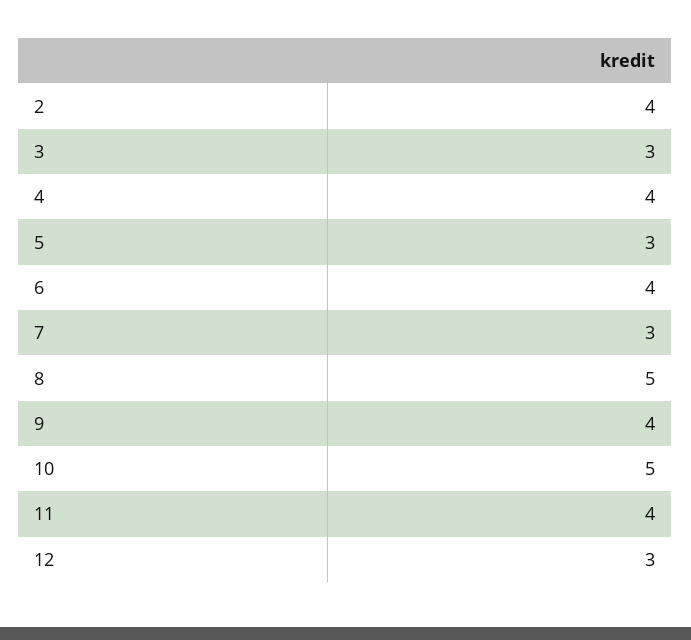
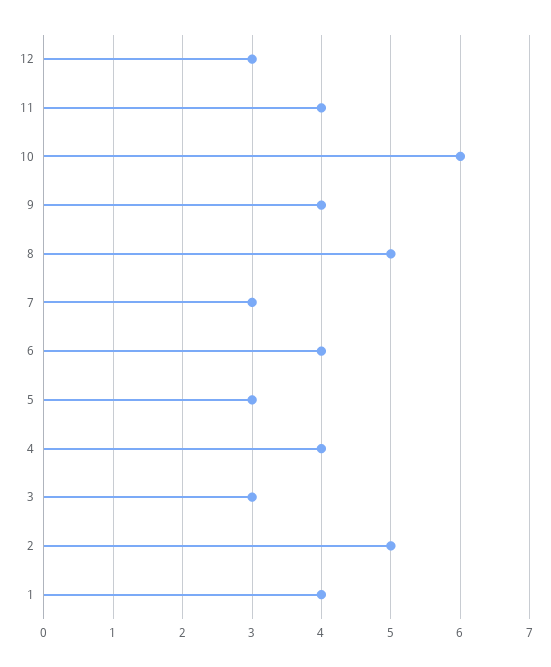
  {
-   "2": 4,
+   "2": 5,
    "3": 3,
    "4": 4,
    "5": 3,
    "6": 4,
    "7": 3,
    "8": 5,
    "9": 4,
-   "10": 5,
+   "10": 6,
    "11": 4,
-   "12": 3
+   "12": 3,
+   "1": 4
  }

